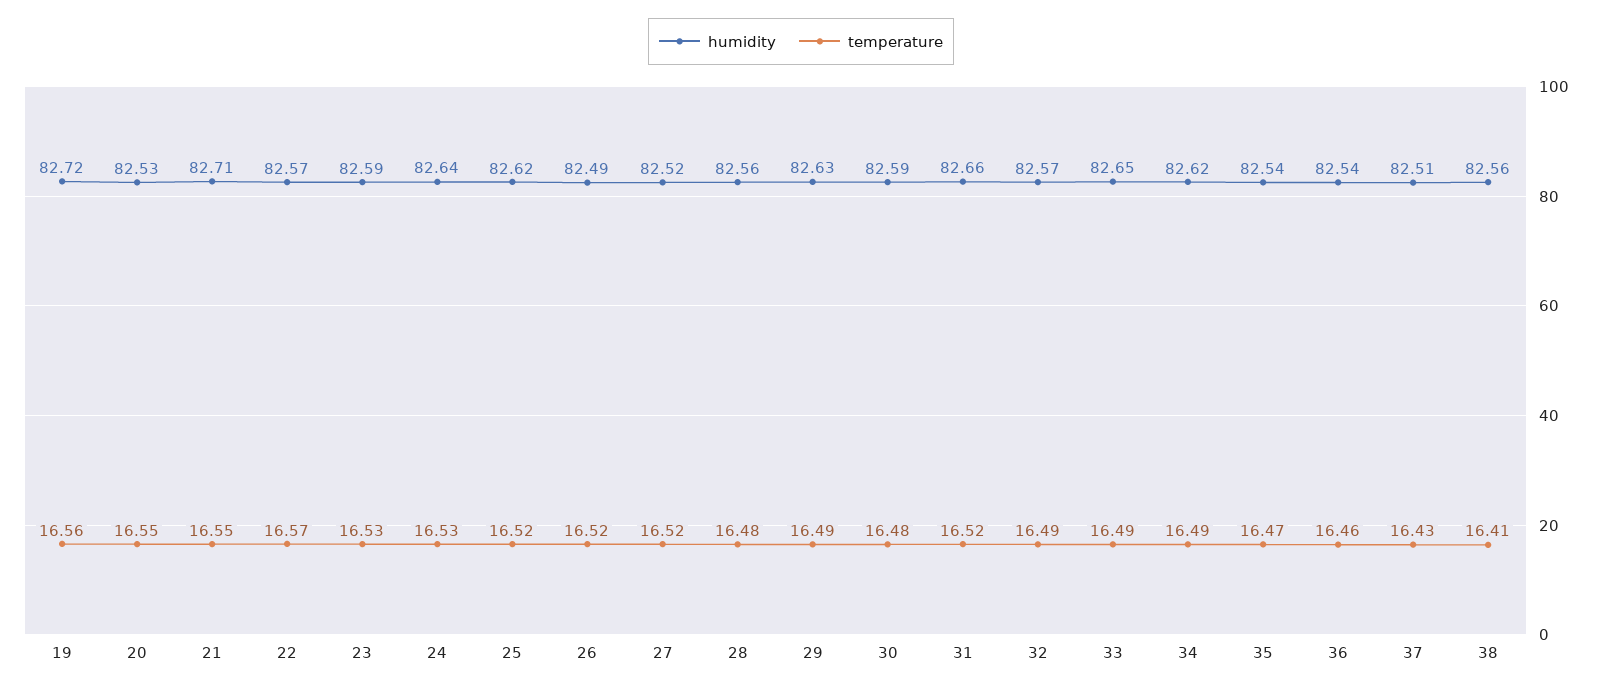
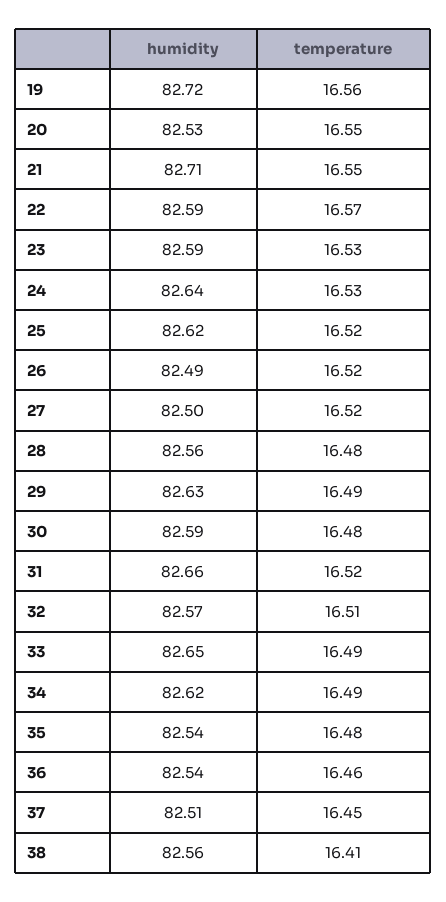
  {
    "humidity": {
      "19": 82.72,
      "20": 82.53,
      "21": 82.71,
-     "22": 82.57,
+     "22": 82.59,
      "23": 82.59,
      "24": 82.64,
      "25": 82.62,
      "26": 82.49,
-     "27": 82.52,
+     "27": 82.5,
      "28": 82.56,
      "29": 82.63,
      "30": 82.59,
      "31": 82.66,
      "32": 82.57,
      "33": 82.65,
      "34": 82.62,
      "35": 82.54,
      "36": 82.54,
      "37": 82.51,
      "38": 82.56
    },
    "temperature": {
      "19": 16.56,
      "20": 16.55,
      "21": 16.55,
      "22": 16.57,
      "23": 16.53,
      "24": 16.53,
      "25": 16.52,
      "26": 16.52,
      "27": 16.52,
      "28": 16.48,
      "29": 16.49,
      "30": 16.48,
      "31": 16.52,
-     "32": 16.49,
+     "32": 16.51,
      "33": 16.49,
      "34": 16.49,
-     "35": 16.47,
+     "35": 16.48,
      "36": 16.46,
-     "37": 16.43,
+     "37": 16.45,
      "38": 16.41
    }
  }

